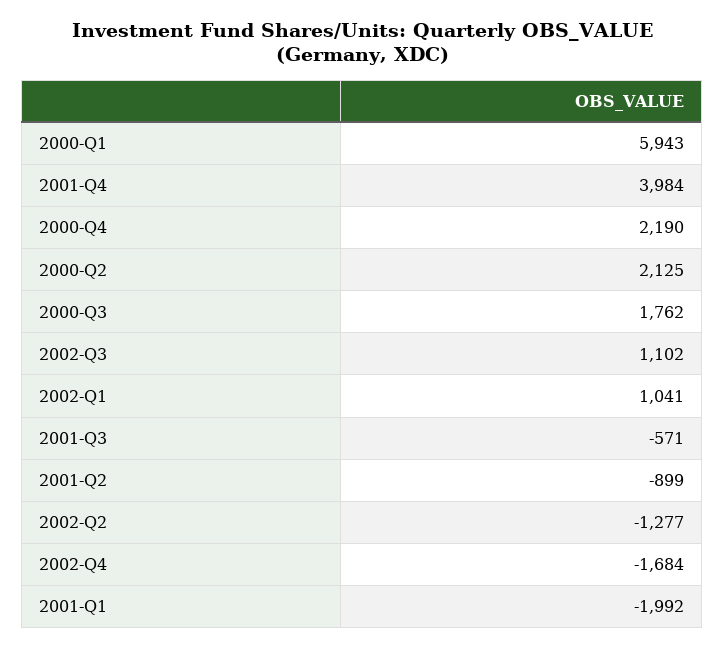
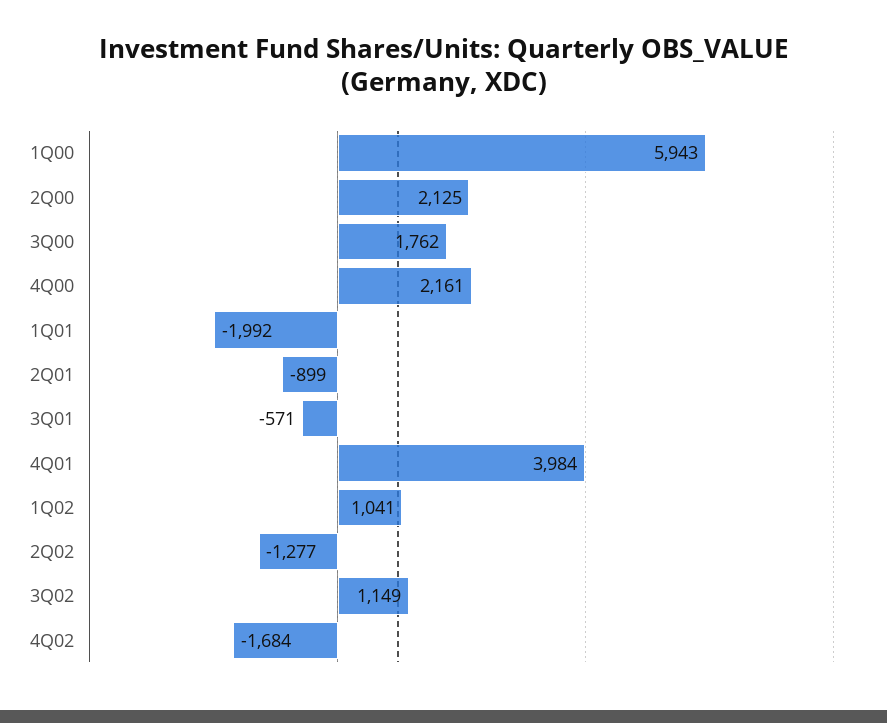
  {
    "2000-Q1": 5943,
    "2001-Q4": 3984,
-   "2000-Q4": 2190,
+   "2000-Q4": 2161,
    "2000-Q2": 2125,
    "2000-Q3": 1762,
-   "2002-Q3": 1102,
+   "2002-Q3": 1149,
    "2002-Q1": 1041,
    "2001-Q3": -571,
    "2001-Q2": -899,
    "2002-Q2": -1277,
    "2002-Q4": -1684,
    "2001-Q1": -1992
  }

